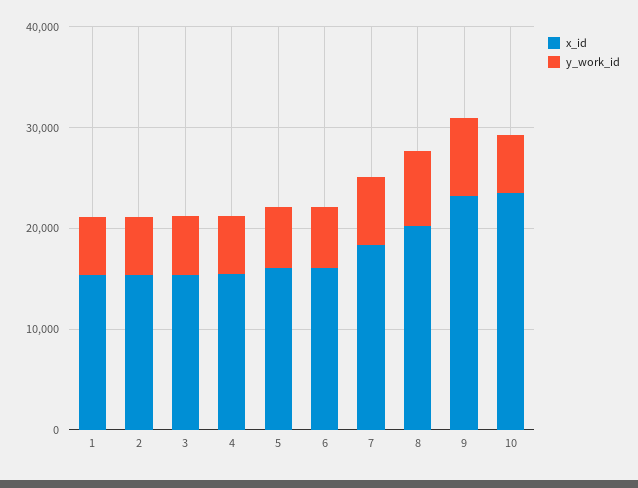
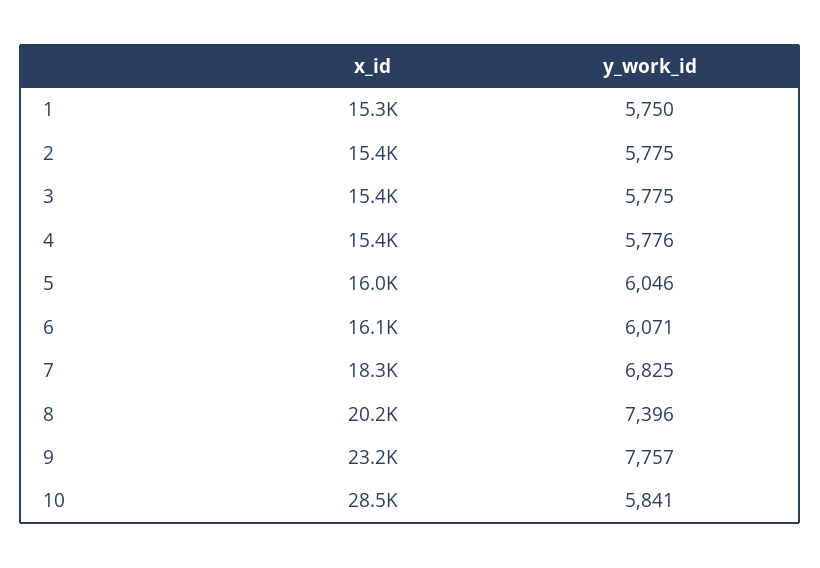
  {
    "x_id": {
      "1": 15300,
      "2": 15400,
      "3": 15400,
      "4": 15400,
      "5": 16000,
      "6": 16100,
      "7": 18300,
      "8": 20200,
      "9": 23200,
-     "10": 24000
+     "10": 28500
    },
    "y_work_id": {
      "1": 5750,
      "2": 5775,
      "3": 5775,
      "4": 5776,
      "5": 6046,
      "6": 6071,
      "7": 6825,
      "8": 7396,
      "9": 7757,
      "10": 5841
    }
  }

